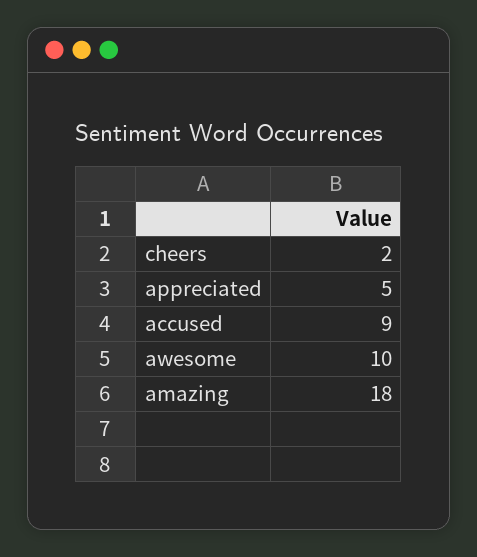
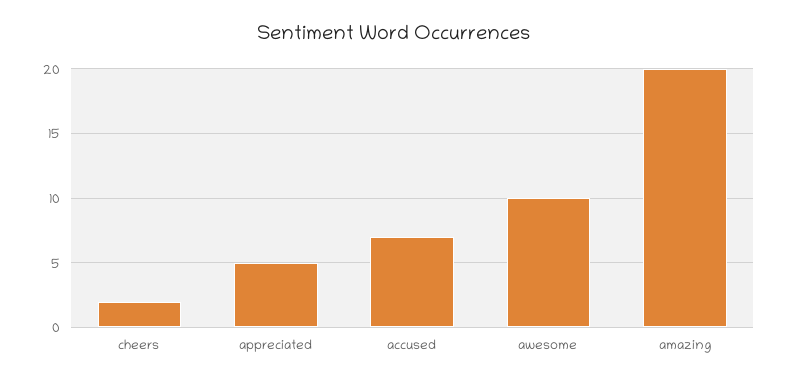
  {
    "cheers": 2,
    "appreciated": 5,
-   "accused": 9,
+   "accused": 7,
    "awesome": 10,
-   "amazing": 18
+   "amazing": 20
  }

